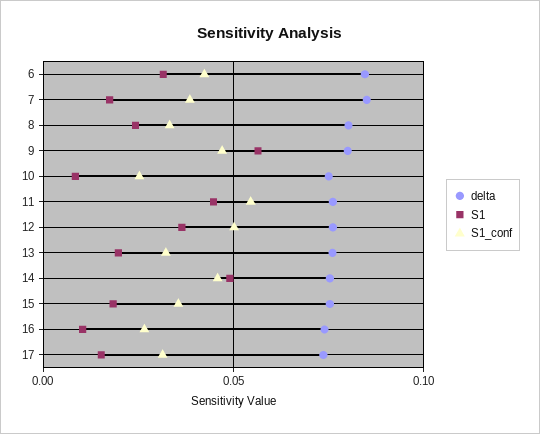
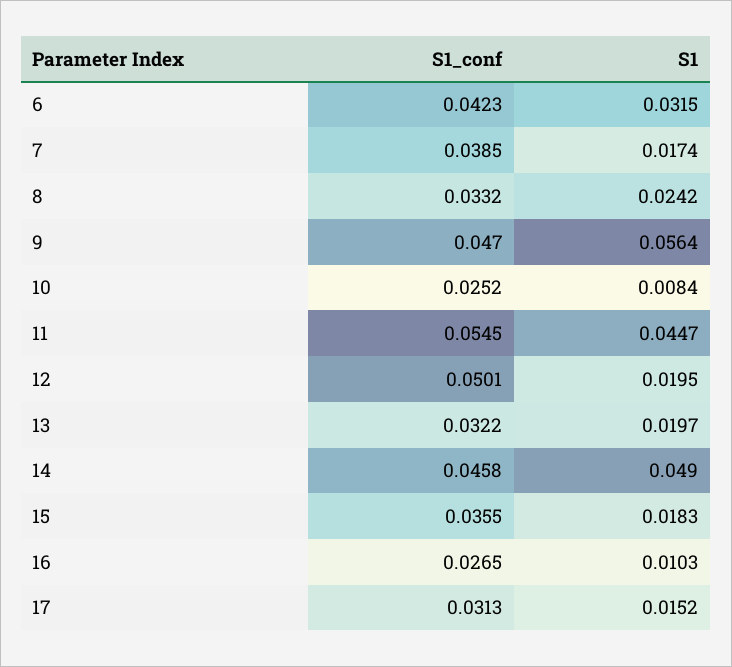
  {
-   "delta": {
-     "6": 0.085,
-     "7": 0.085,
-     "8": 0.08,
-     "9": 0.08,
-     "10": 0.075,
-     "11": 0.075,
-     "12": 0.075,
-     "13": 0.075,
-     "14": 0.075,
-     "15": 0.075,
-     "16": 0.075,
-     "17": 0.075
-   },
    "S1": {
      "6": 0.0315,
      "7": 0.0174,
      "8": 0.0242,
      "9": 0.0564,
      "10": 0.0084,
      "11": 0.0447,
-     "12": 0.035,
+     "12": 0.0195,
      "13": 0.0197,
      "14": 0.049,
      "15": 0.0183,
      "16": 0.0103,
      "17": 0.0152
    },
    "S1_conf": {
      "6": 0.0423,
      "7": 0.0385,
      "8": 0.0332,
      "9": 0.047,
      "10": 0.0252,
      "11": 0.0545,
      "12": 0.0501,
      "13": 0.0322,
      "14": 0.0458,
      "15": 0.0355,
      "16": 0.0265,
      "17": 0.0313
    }
  }

